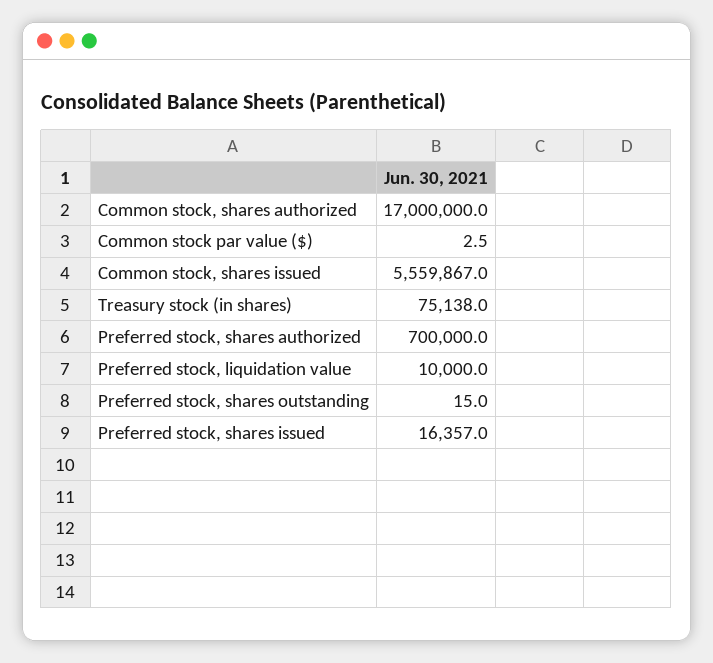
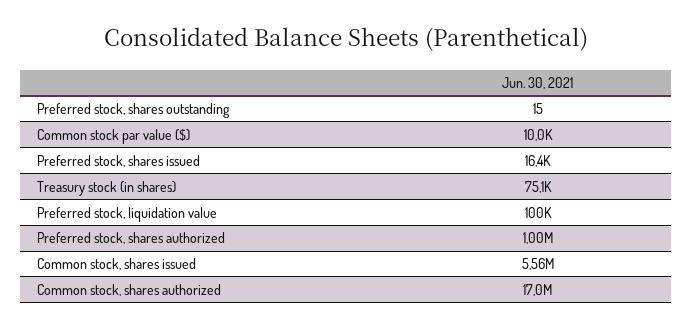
  {
    "Common stock, shares authorized": 17000000,
-   "Common stock par value ($)": 2.5,
+   "Common stock par value ($)": 10000,
    "Common stock, shares issued": 5559867,
    "Treasury stock (in shares)": 75138,
-   "Preferred stock, shares authorized": 700000,
+   "Preferred stock, shares authorized": 1000000,
-   "Preferred stock, liquidation value": 10000,
+   "Preferred stock, liquidation value": 100000,
    "Preferred stock, shares outstanding": 15,
    "Preferred stock, shares issued": 16357
  }

